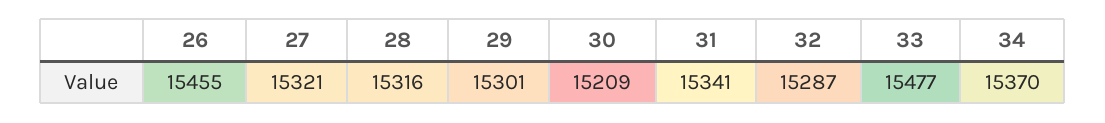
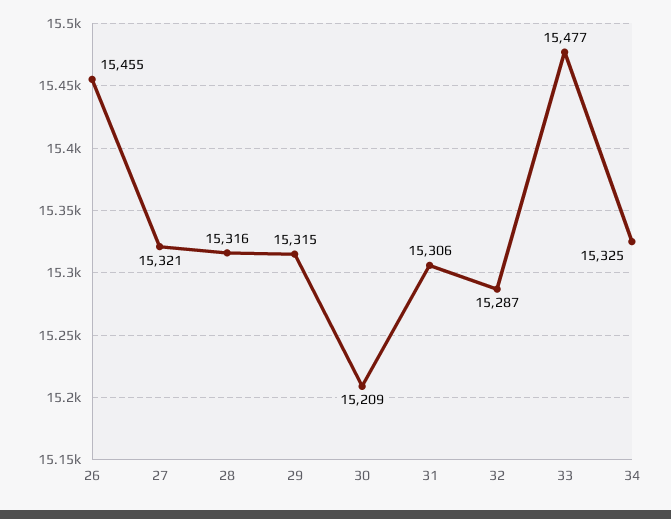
  {
    "26": 15455,
    "27": 15321,
    "28": 15316,
-   "29": 15301,
+   "29": 15315,
    "30": 15209,
-   "31": 15341,
+   "31": 15306,
    "32": 15287,
    "33": 15477,
-   "34": 15370
+   "34": 15325
  }

